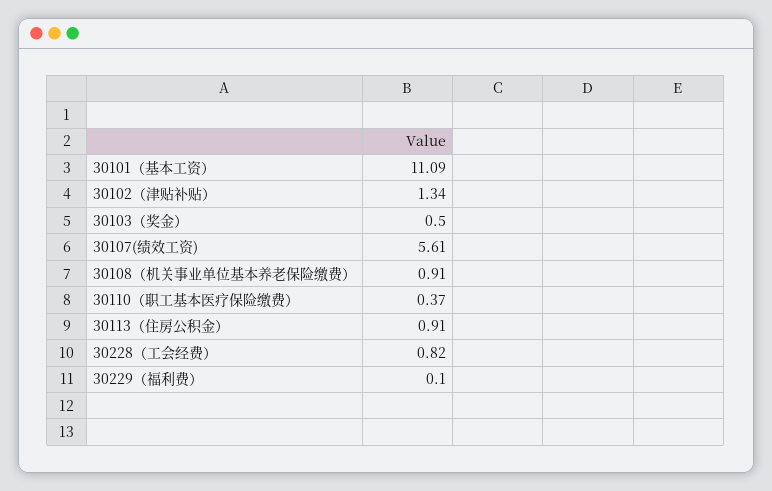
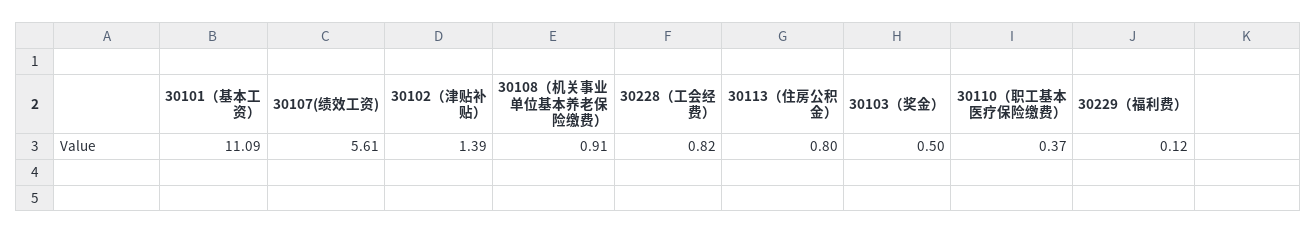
  {
    "30101（基本工资）": 11.09,
-   "30102（津贴补贴）": 1.34,
+   "30102（津贴补贴）": 1.39,
    "30103（奖金）": 0.5,
    "30107(绩效工资)": 5.61,
    "30108（机关事业单位基本养老保险缴费）": 0.91,
    "30110（职工基本医疗保险缴费）": 0.37,
-   "30113（住房公积金）": 0.91,
+   "30113（住房公积金）": 0.8,
    "30228（工会经费）": 0.82,
-   "30229（福利费）": 0.1
+   "30229（福利费）": 0.12
  }

